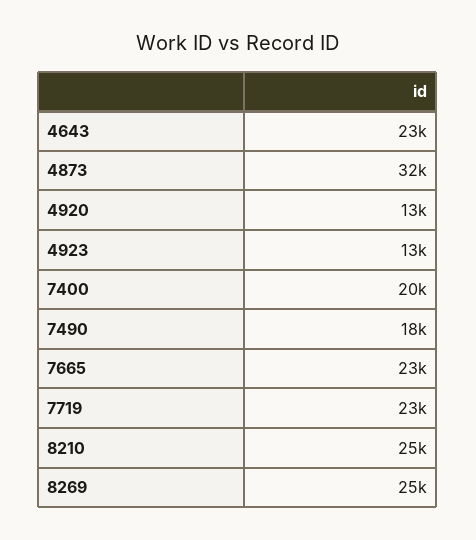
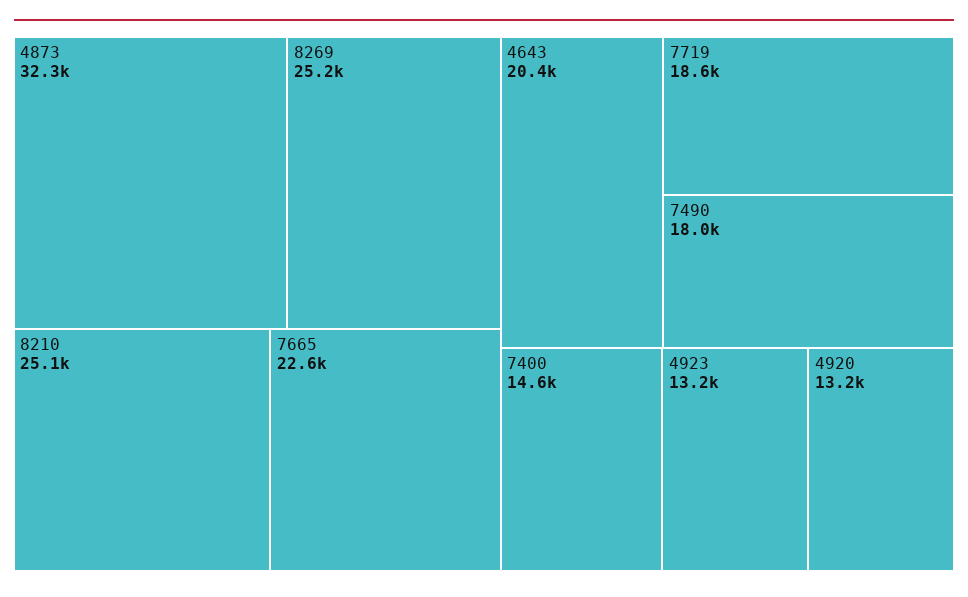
  {
-   "4643": 23000,
+   "4643": 20400,
    "4873": 32300,
    "4920": 13200,
    "4923": 13200,
-   "7400": 20000,
+   "7400": 14600,
    "7490": 18000,
    "7665": 22600,
-   "7719": 23000,
+   "7719": 18600,
    "8210": 25100,
    "8269": 25200
  }

